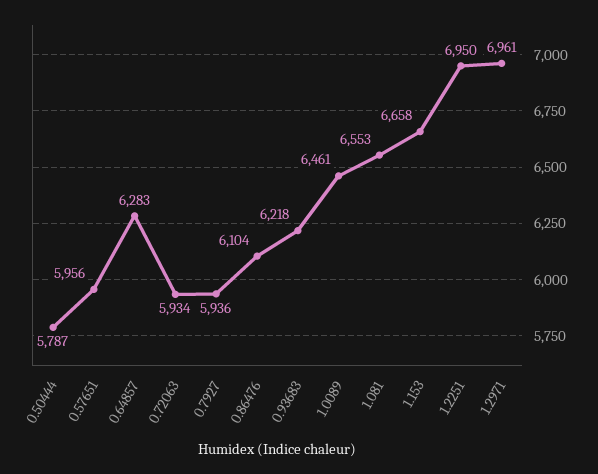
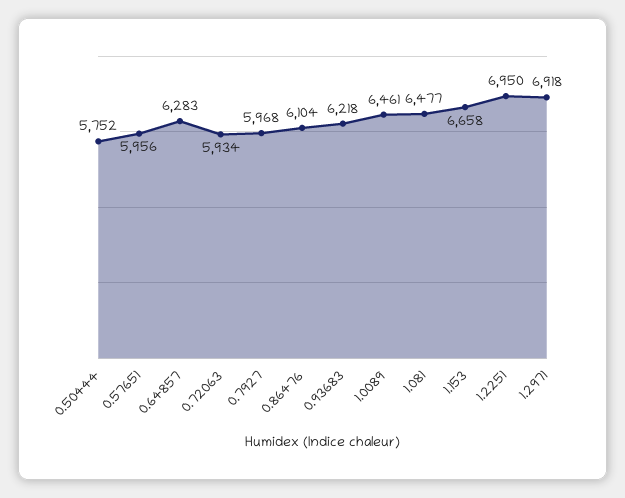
  {
-   "0.50444": 5787,
+   "0.50444": 5752,
    "0.57651": 5956,
    "0.64857": 6283,
    "0.72063": 5934,
-   "0.7927": 5936,
+   "0.7927": 5968,
    "0.86476": 6104,
    "0.93683": 6218,
    "1.0089": 6461,
-   "1.081": 6553,
+   "1.081": 6477,
    "1.153": 6658,
    "1.2251": 6950,
-   "1.2971": 6961
+   "1.2971": 6918
  }

